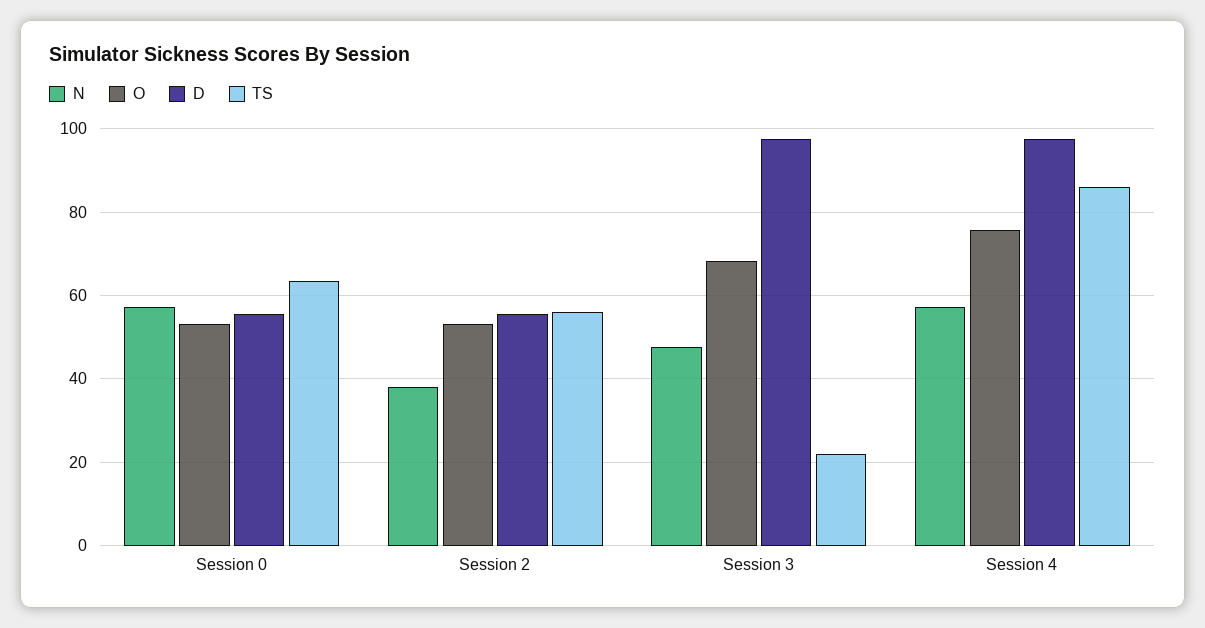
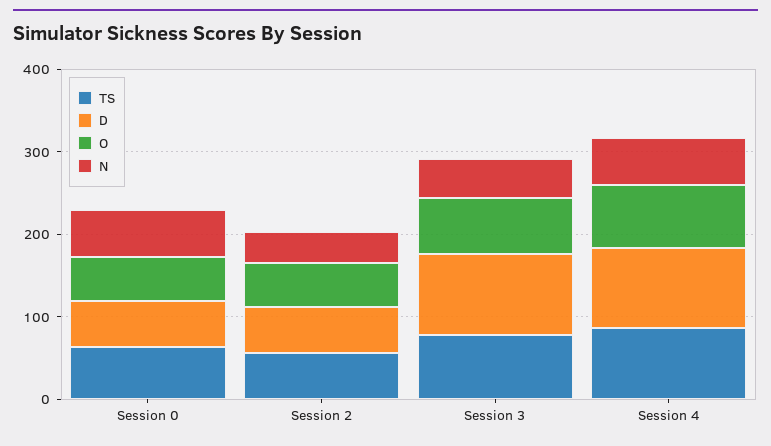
  {
    "N": {
      "Session 0": 58,
      "Session 2": 38,
      "Session 3": 48,
      "Session 4": 58
    },
    "O": {
      "Session 0": 54,
      "Session 2": 54,
      "Session 3": 68,
      "Session 4": 76
    },
    "D": {
      "Session 0": 56,
      "Session 2": 56,
      "Session 3": 98,
      "Session 4": 98
    },
    "TS": {
      "Session 0": 64,
      "Session 2": 56,
-     "Session 3": 22,
+     "Session 3": 80,
      "Session 4": 86
    }
  }

